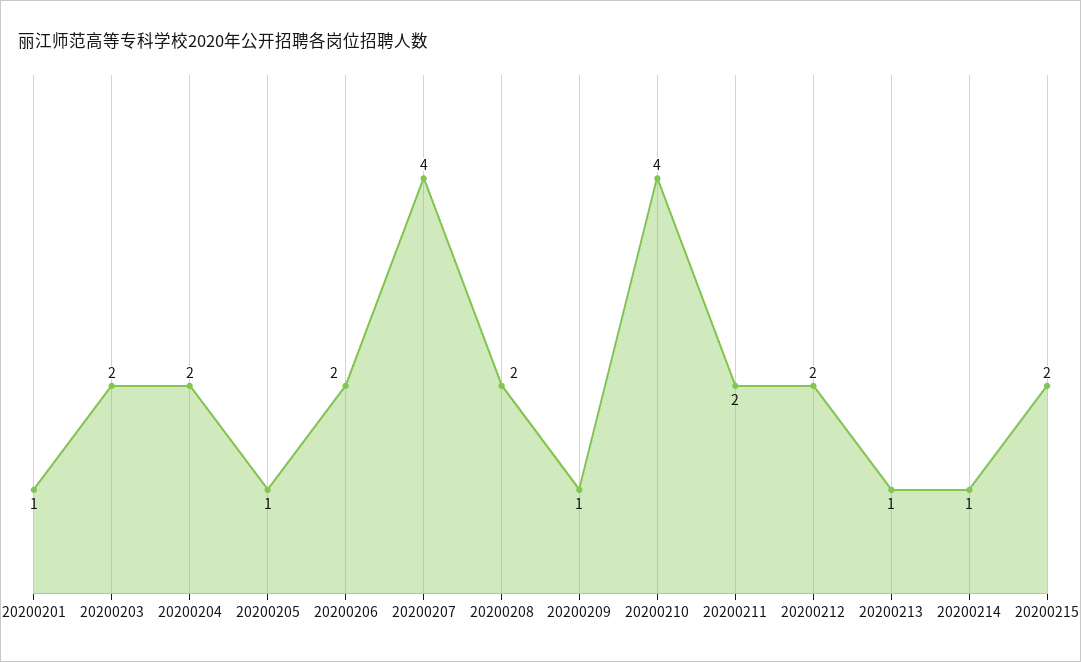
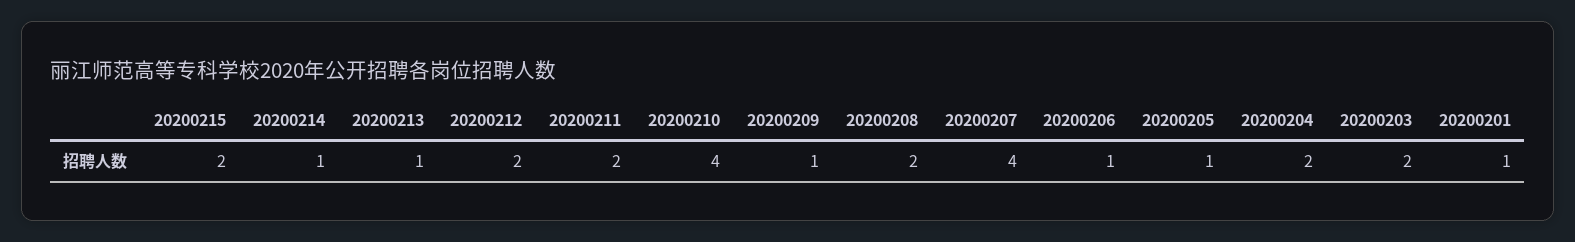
  {
    "20200201": 1,
    "20200203": 2,
    "20200204": 2,
    "20200205": 1,
-   "20200206": 2,
+   "20200206": 1,
    "20200207": 4,
    "20200208": 2,
    "20200209": 1,
    "20200210": 4,
    "20200211": 2,
    "20200212": 2,
    "20200213": 1,
    "20200214": 1,
    "20200215": 2
  }

